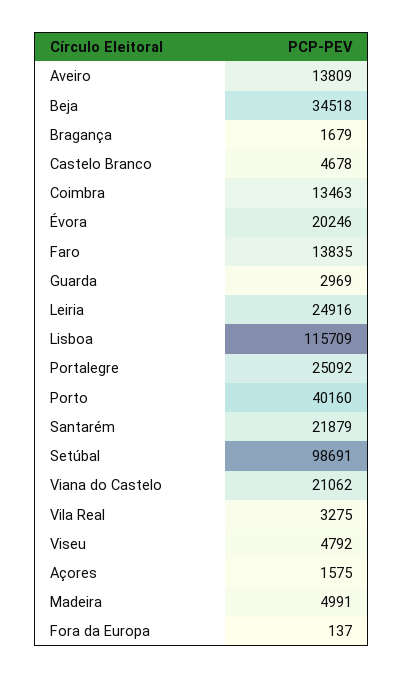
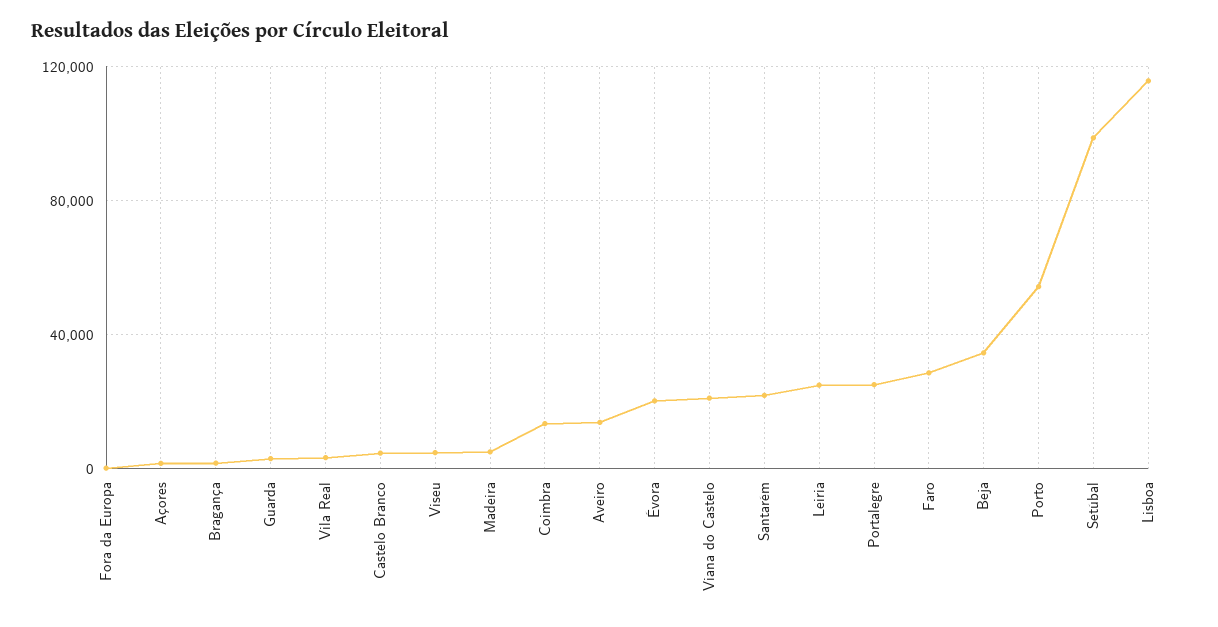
  {
    "Aveiro": 13809,
    "Beja": 34518,
    "Bragança": 1679,
    "Castelo Branco": 4678,
    "Coimbra": 13463,
    "Évora": 20246,
-   "Faro": 13835,
+   "Faro": 30000,
    "Guarda": 2969,
    "Leiria": 24916,
    "Lisboa": 115709,
    "Portalegre": 25092,
-   "Porto": 40160,
+   "Porto": 55000,
    "Santarém": 21879,
    "Setúbal": 98691,
    "Viana do Castelo": 21062,
    "Vila Real": 3275,
    "Viseu": 4792,
    "Açores": 1575,
    "Madeira": 4991,
    "Fora da Europa": 137
  }

